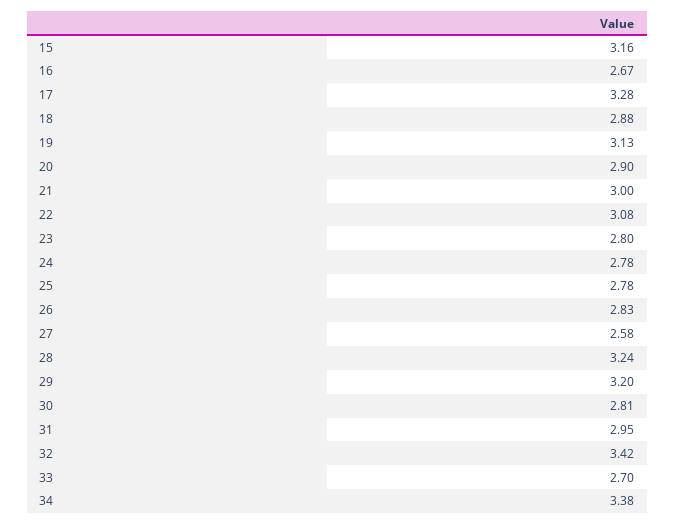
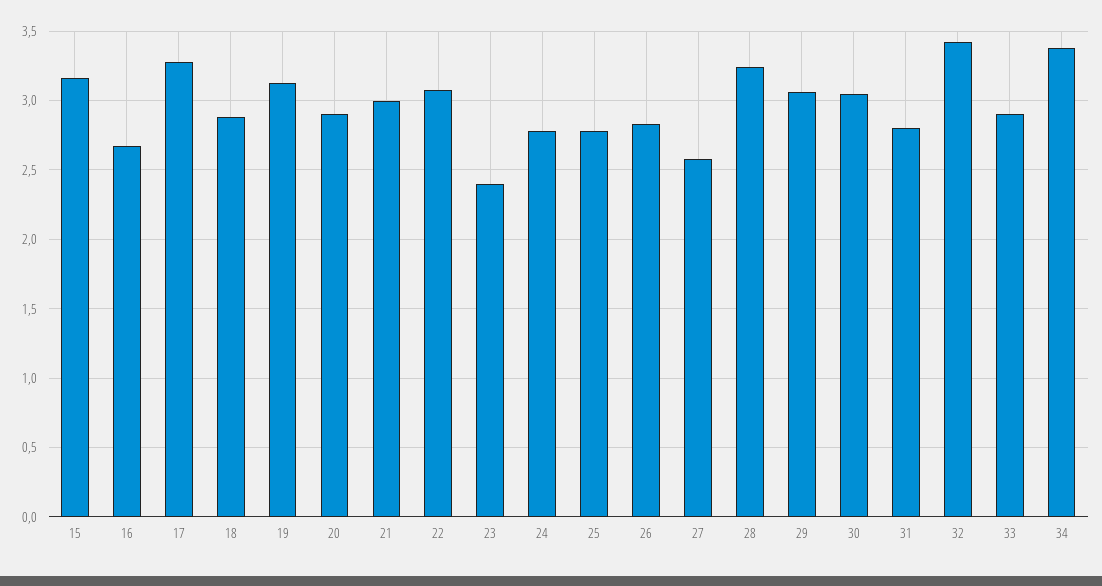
  {
    "15": 3.16,
    "16": 2.67,
    "17": 3.28,
    "18": 2.88,
    "19": 3.13,
    "20": 2.9,
    "21": 3,
    "22": 3.08,
-   "23": 2.8,
+   "23": 2.4,
    "24": 2.78,
    "25": 2.78,
    "26": 2.83,
    "27": 2.58,
    "28": 3.24,
-   "29": 3.2,
+   "29": 3.05,
-   "30": 2.81,
+   "30": 3.05,
-   "31": 2.95,
+   "31": 2.8,
    "32": 3.42,
-   "33": 2.7,
+   "33": 2.9,
    "34": 3.38
  }

